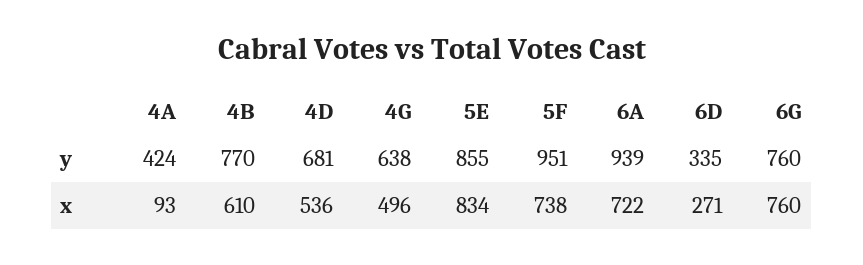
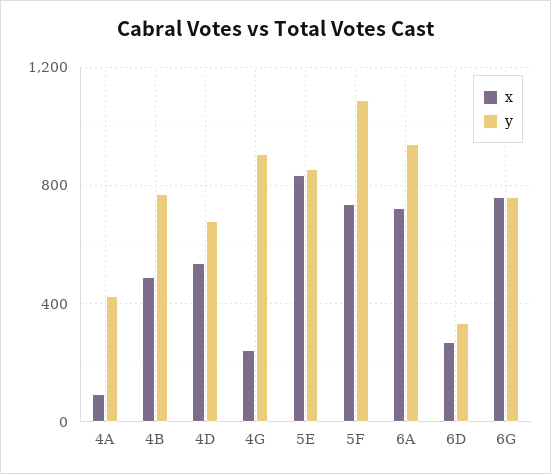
  {
    "y": {
      "4A": 424,
      "4B": 770,
      "4D": 681,
-     "4G": 638,
+     "4G": 900,
      "5E": 855,
-     "5F": 951,
+     "5F": 1100,
      "6A": 939,
      "6D": 335,
      "6G": 760
    },
    "x": {
      "4A": 93,
-     "4B": 610,
+     "4B": 500,
      "4D": 536,
-     "4G": 496,
+     "4G": 250,
      "5E": 834,
      "5F": 738,
      "6A": 722,
      "6D": 271,
      "6G": 760
    }
  }

